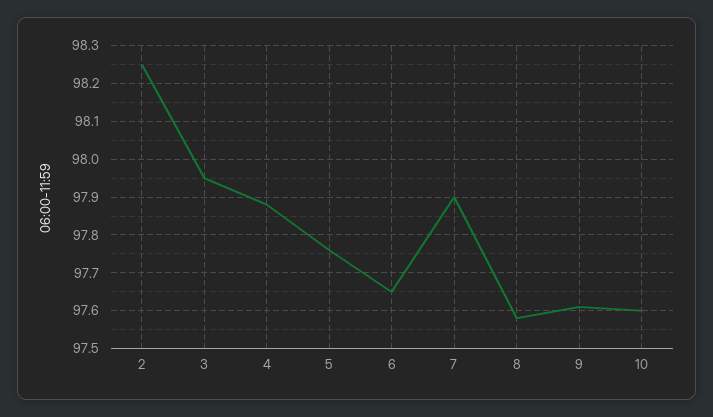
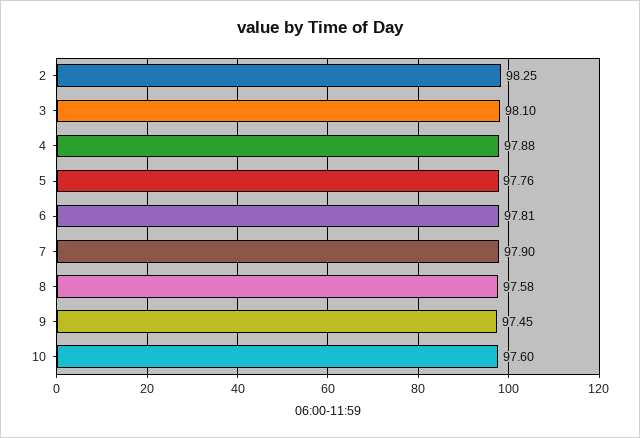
  {
    "2": 98.25,
-   "3": 97.95,
+   "3": 98.1,
    "4": 97.88,
    "5": 97.76,
-   "6": 97.65,
+   "6": 97.81,
    "7": 97.9,
    "8": 97.58,
-   "9": 97.6,
+   "9": 97.45,
    "10": 97.6
  }

